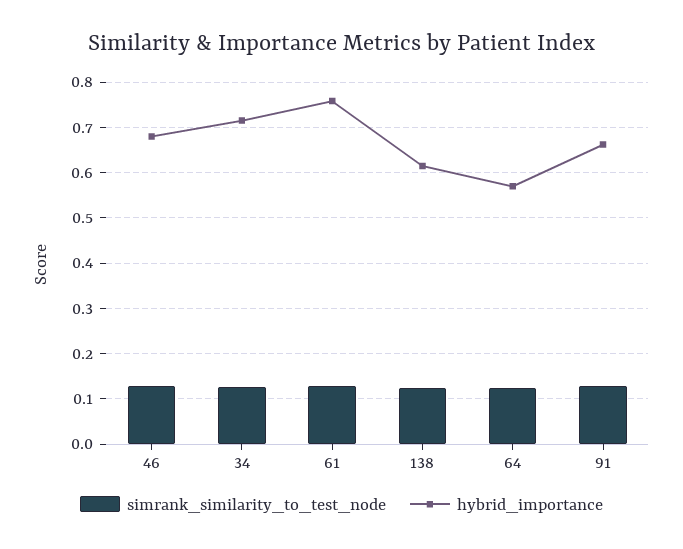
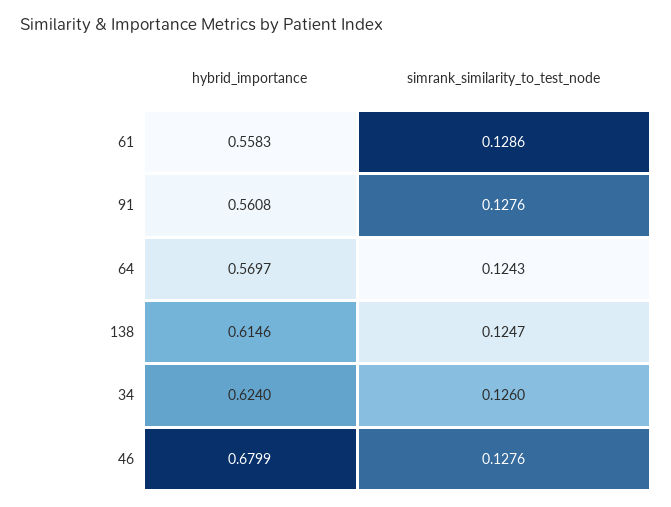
  {
    "simrank_similarity_to_test_node": {
      "46": 0.1276,
      "34": 0.126,
      "61": 0.1286,
      "138": 0.1247,
      "64": 0.1243,
      "91": 0.1276
    },
    "hybrid_importance": {
      "46": 0.6799,
-     "34": 0.72,
+     "34": 0.624,
-     "61": 0.76,
+     "61": 0.5583,
      "138": 0.6146,
      "64": 0.5697,
-     "91": 0.66
+     "91": 0.5608
    }
  }

